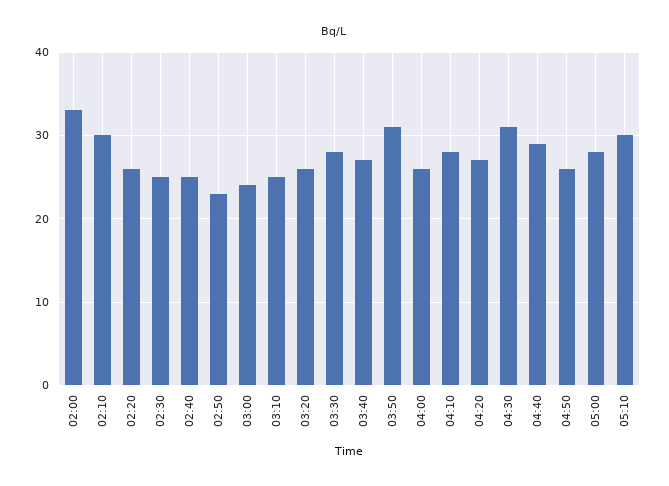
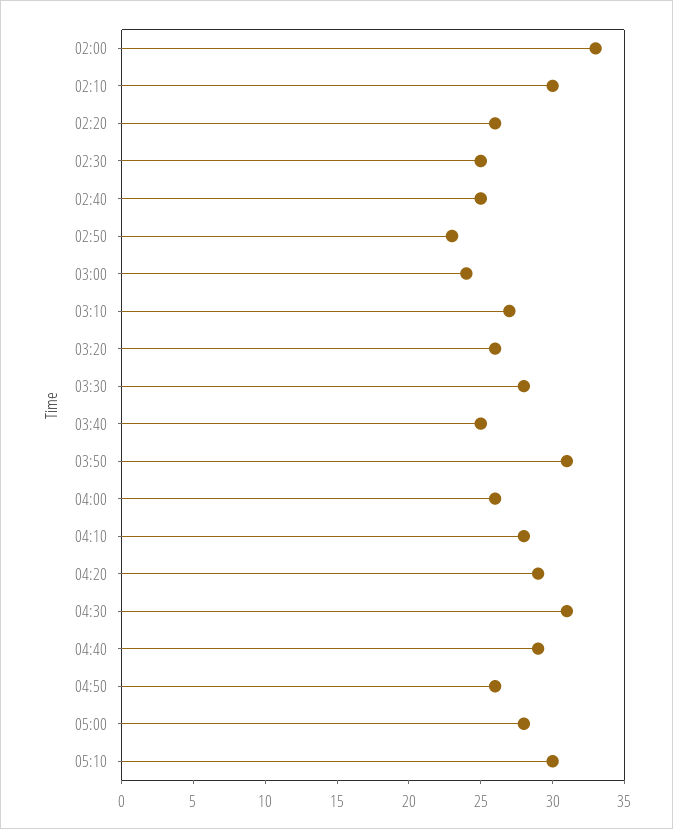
  {
    "02:00": 33,
    "02:10": 30,
    "02:20": 26,
    "02:30": 25,
    "02:40": 25,
    "02:50": 23,
    "03:00": 24,
-   "03:10": 25,
+   "03:10": 27,
    "03:20": 26,
    "03:30": 28,
-   "03:40": 27,
+   "03:40": 25,
    "03:50": 31,
    "04:00": 26,
    "04:10": 28,
-   "04:20": 27,
+   "04:20": 29,
    "04:30": 31,
    "04:40": 29,
    "04:50": 26,
    "05:00": 28,
    "05:10": 30
  }

